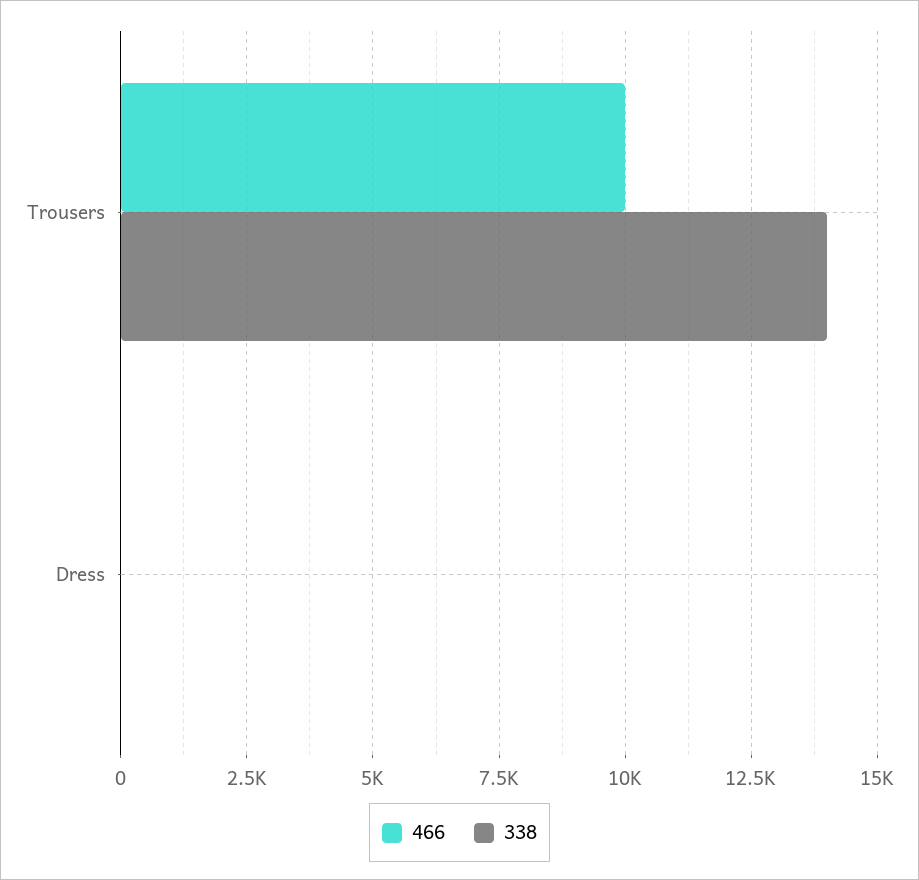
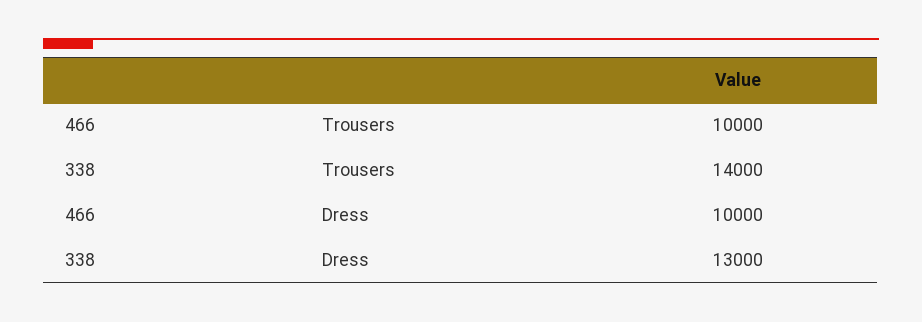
  {
    "466": {
      "Trousers": 10000,
-     "Dress": 0
+     "Dress": 10000
    },
    "338": {
      "Trousers": 14000,
-     "Dress": 0
+     "Dress": 13000
    }
  }

